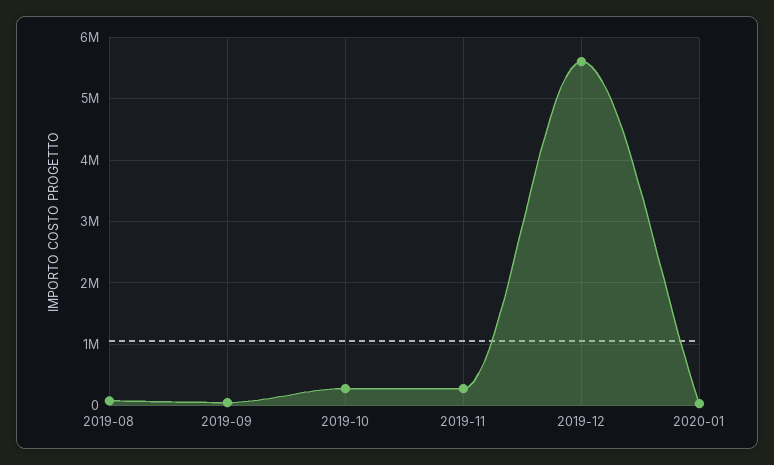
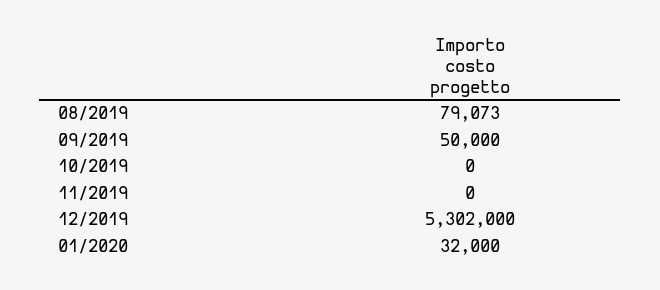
  {
    "2019-08": 79073,
    "2019-09": 50000,
-   "2019-10": 300000,
+   "2019-10": 0,
-   "2019-11": 300000,
+   "2019-11": 0,
-   "2019-12": 5600000,
+   "2019-12": 5302000,
    "2020-01": 32000
  }

